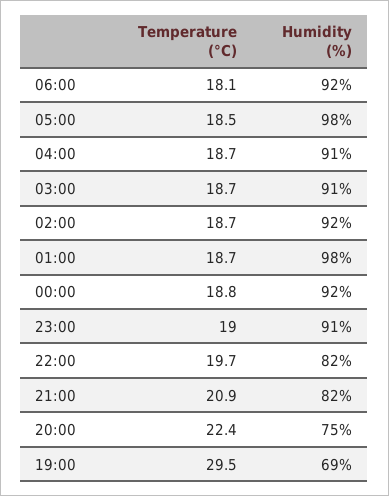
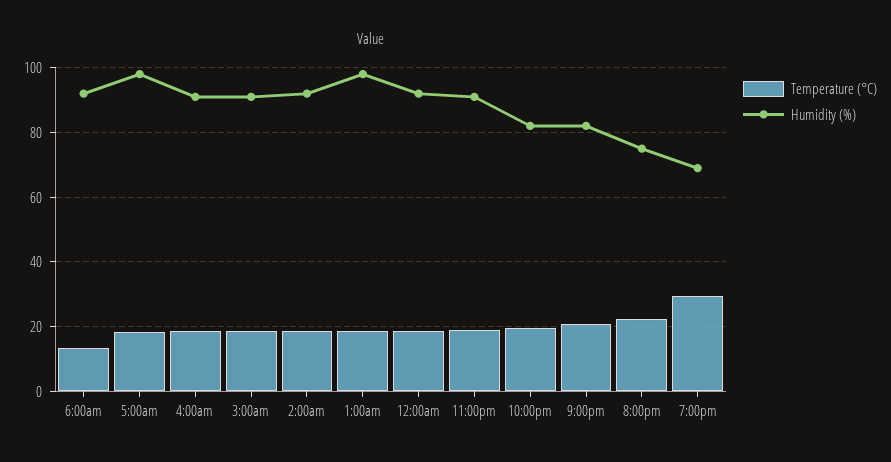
  {
    "Temperature (°C)": {
-     "06:00": 18.1,
+     "06:00": 14,
      "05:00": 18.5,
      "04:00": 18.7,
      "03:00": 18.7,
      "02:00": 18.7,
      "01:00": 18.7,
      "00:00": 18.8,
      "23:00": 19,
      "22:00": 19.7,
      "21:00": 20.9,
      "20:00": 22.4,
      "19:00": 29.5
    },
    "Humidity (%)": {
      "06:00": 92,
      "05:00": 98,
      "04:00": 91,
      "03:00": 91,
      "02:00": 92,
      "01:00": 98,
      "00:00": 92,
      "23:00": 91,
      "22:00": 82,
      "21:00": 82,
      "20:00": 75,
      "19:00": 69
    }
  }

